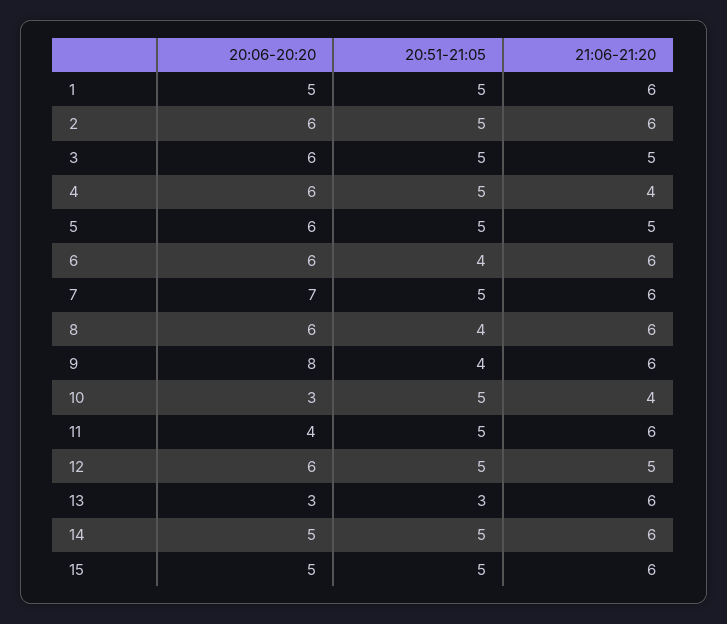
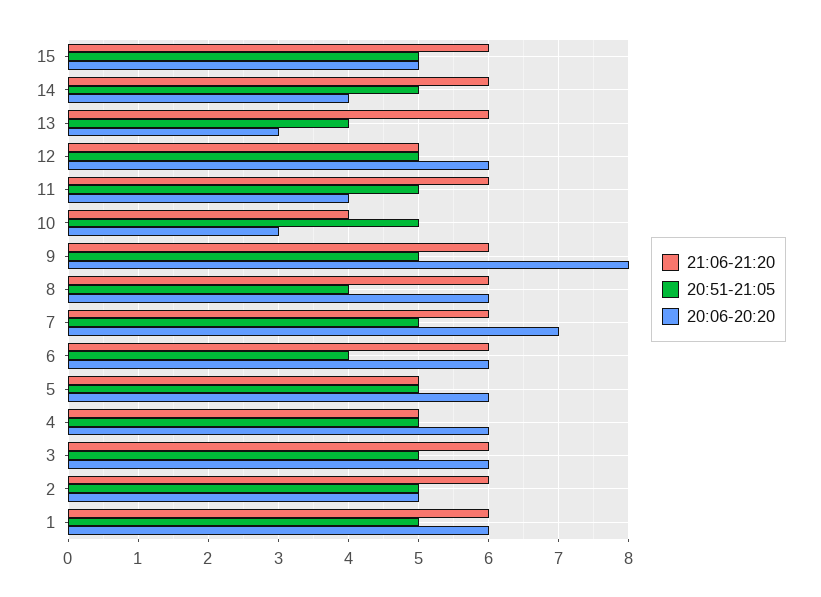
  {
    "20:06-20:20": {
-     "1": 5,
+     "1": 6,
-     "2": 6,
+     "2": 5,
      "3": 6,
      "4": 6,
      "5": 6,
      "6": 6,
      "7": 7,
      "8": 6,
      "9": 8,
      "10": 3,
      "11": 4,
      "12": 6,
      "13": 3,
-     "14": 5,
+     "14": 4,
      "15": 5
    },
    "20:51-21:05": {
      "1": 5,
      "2": 5,
      "3": 5,
      "4": 5,
      "5": 5,
      "6": 4,
      "7": 5,
      "8": 4,
-     "9": 4,
+     "9": 5,
      "10": 5,
      "11": 5,
      "12": 5,
-     "13": 3,
+     "13": 4,
      "14": 5,
      "15": 5
    },
    "21:06-21:20": {
      "1": 6,
      "2": 6,
-     "3": 5,
+     "3": 6,
-     "4": 4,
+     "4": 5,
      "5": 5,
      "6": 6,
      "7": 6,
      "8": 6,
      "9": 6,
      "10": 4,
      "11": 6,
      "12": 5,
      "13": 6,
      "14": 6,
      "15": 6
    }
  }

